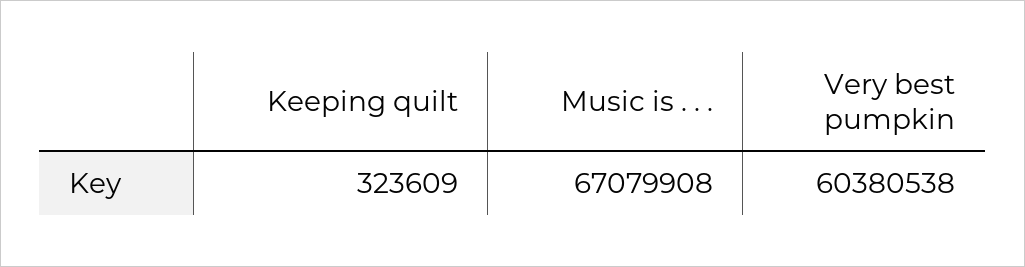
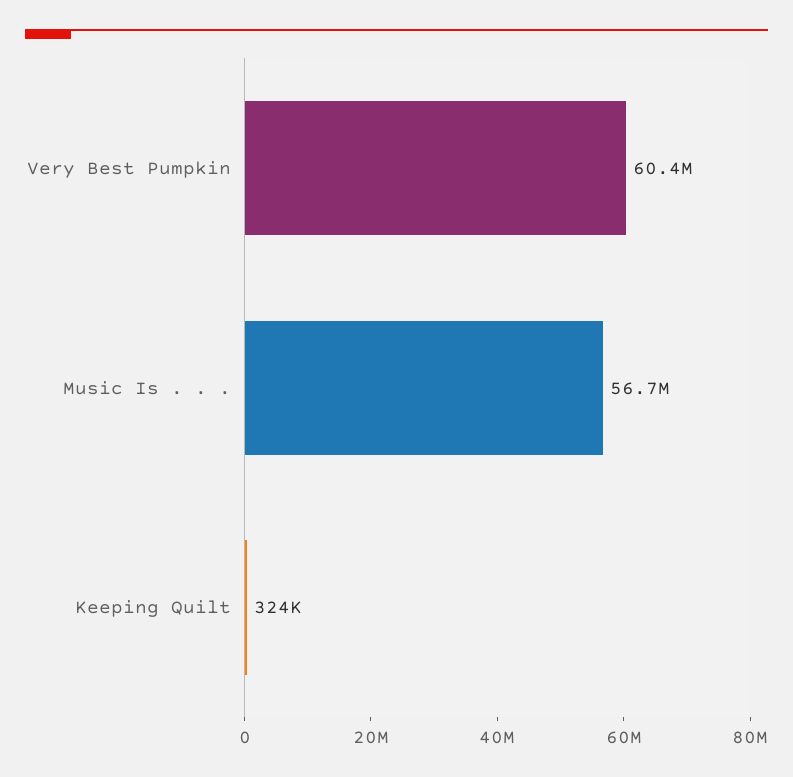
  {
    "Keeping quilt": 323609,
-   "Music is . . .": 67079908,
+   "Music is . . .": 56700000,
    "Very best pumpkin": 60380538
  }

